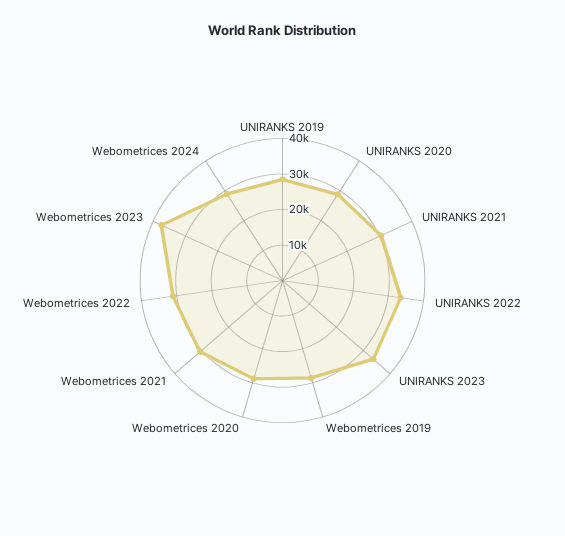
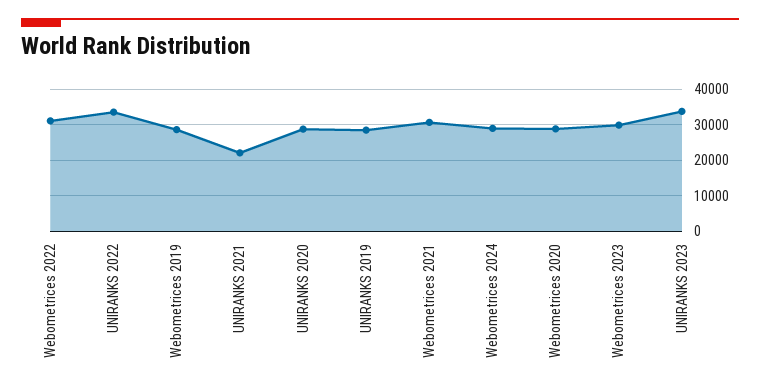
  {
    "UNIRANKS 2019": 28000,
    "UNIRANKS 2020": 28000,
-   "UNIRANKS 2021": 30000,
+   "UNIRANKS 2021": 22000,
    "UNIRANKS 2022": 34000,
    "UNIRANKS 2023": 34000,
    "Webometrices 2019": 28000,
    "Webometrices 2020": 28000,
    "Webometrices 2021": 30000,
    "Webometrices 2022": 32000,
-   "Webometrices 2023": 37500,
+   "Webometrices 2023": 30000,
    "Webometrices 2024": 28000
  }

